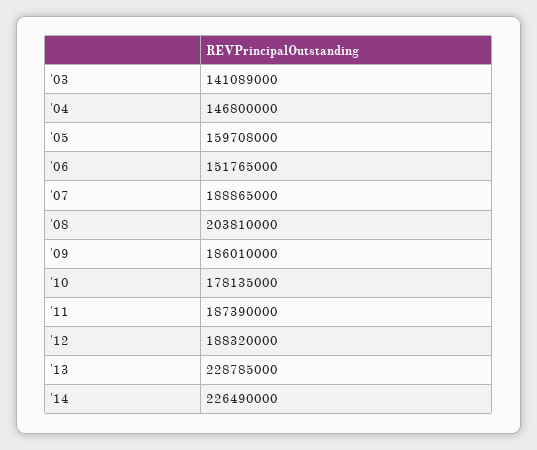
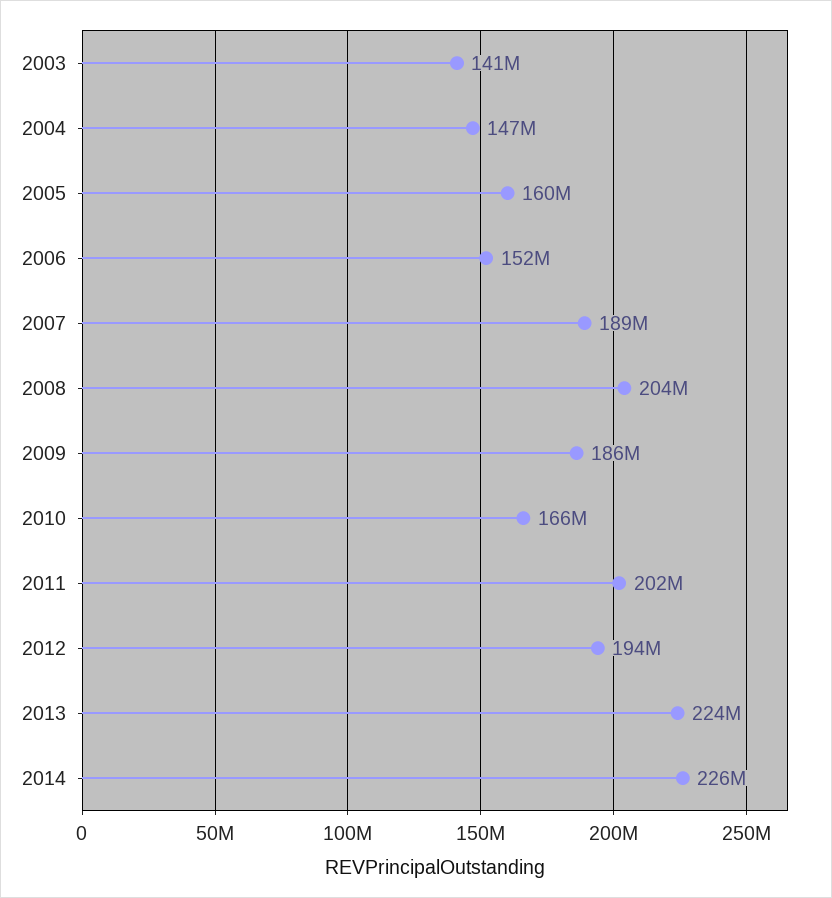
  {
    "'03": 141089000,
    "'04": 146800000,
    "'05": 159708000,
    "'06": 151765000,
    "'07": 188865000,
    "'08": 203810000,
    "'09": 186010000,
-   "'10": 178135000,
+   "'10": 166000000,
-   "'11": 187390000,
+   "'11": 202000000,
-   "'12": 188320000,
+   "'12": 194000000,
-   "'13": 228785000,
+   "'13": 224000000,
    "'14": 226490000
  }

